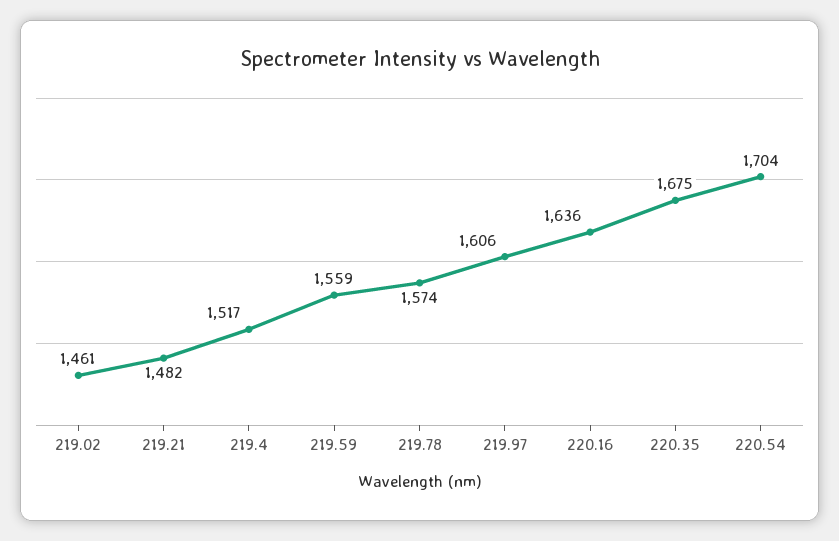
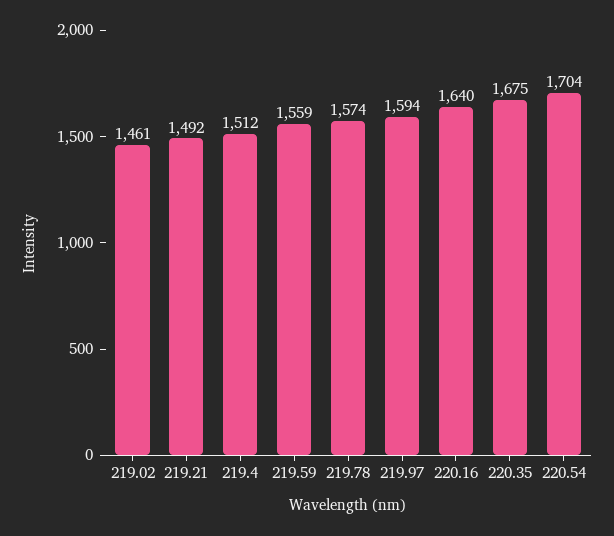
  {
    "219.02": 1461,
-   "219.21": 1482,
+   "219.21": 1492,
-   "219.4": 1517,
+   "219.4": 1512,
    "219.59": 1559,
    "219.78": 1574,
-   "219.97": 1606,
+   "219.97": 1594,
-   "220.16": 1636,
+   "220.16": 1640,
    "220.35": 1675,
    "220.54": 1704
  }

